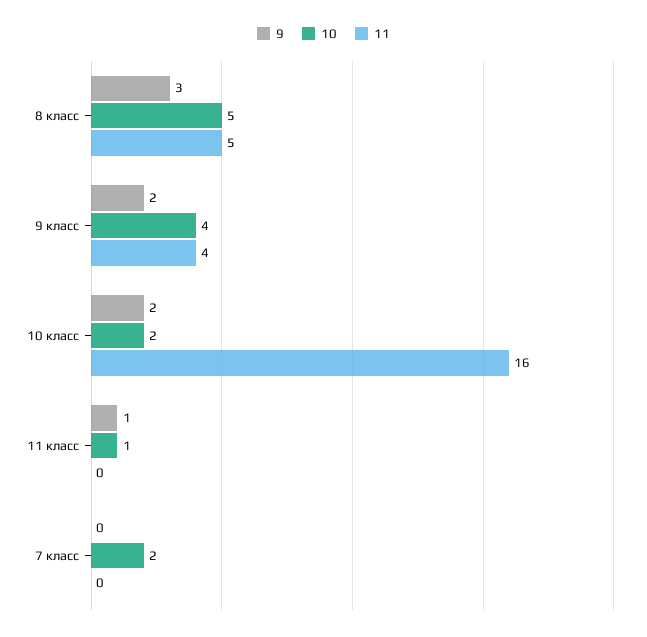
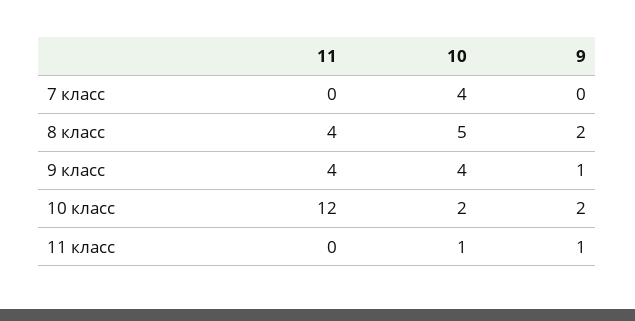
  {
    "9": {
-     "8 класс": 3,
+     "8 класс": 2,
-     "9 класс": 2,
+     "9 класс": 1,
      "10 класс": 2,
      "11 класс": 1,
      "7 класс": 0
    },
    "10": {
      "8 класс": 5,
      "9 класс": 4,
      "10 класс": 2,
      "11 класс": 1,
-     "7 класс": 2
+     "7 класс": 4
    },
    "11": {
-     "8 класс": 5,
+     "8 класс": 4,
      "9 класс": 4,
-     "10 класс": 16,
+     "10 класс": 12,
      "11 класс": 0,
      "7 класс": 0
    }
  }

